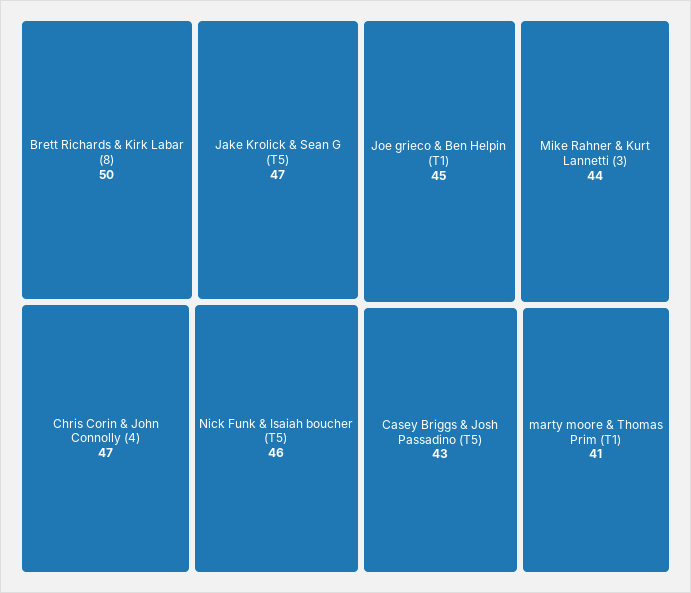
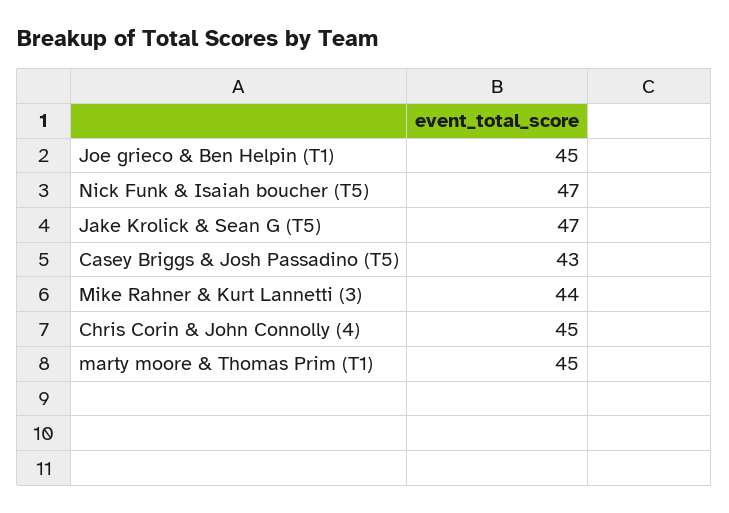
  {
-   "Brett Richards & Kirk Labar (8)": 50,
    "Jake Krolick & Sean G (T5)": 47,
-   "Chris Corin & John Connolly (4)": 47,
+   "Chris Corin & John Connolly (4)": 45,
-   "Nick Funk & Isaiah boucher (T5)": 46,
+   "Nick Funk & Isaiah boucher (T5)": 47,
    "Joe grieco & Ben Helpin (T1)": 45,
    "Mike Rahner & Kurt Lannetti (3)": 44,
    "Casey Briggs & Josh Passadino (T5)": 43,
-   "marty moore & Thomas Prim (T1)": 41
+   "marty moore & Thomas Prim (T1)": 45
  }

